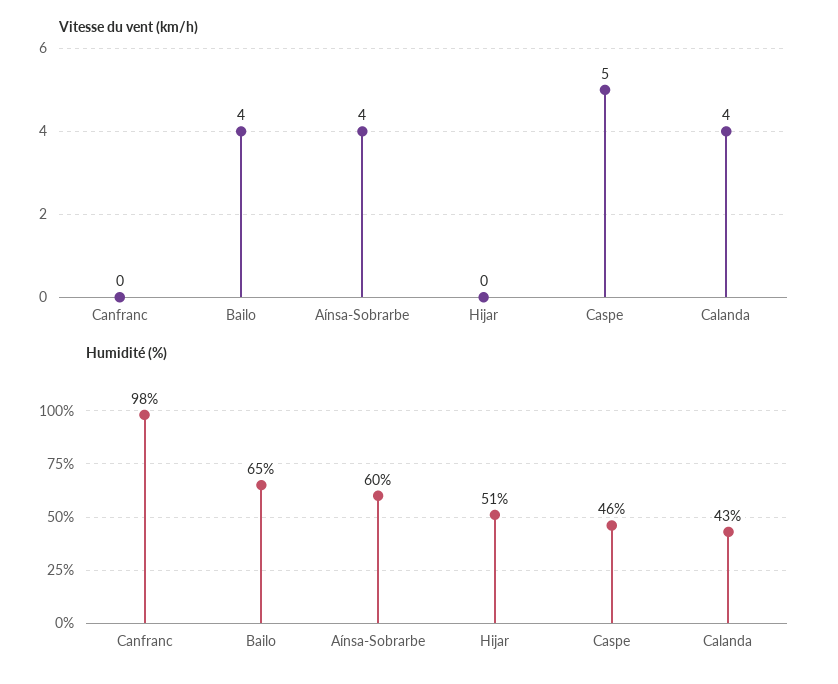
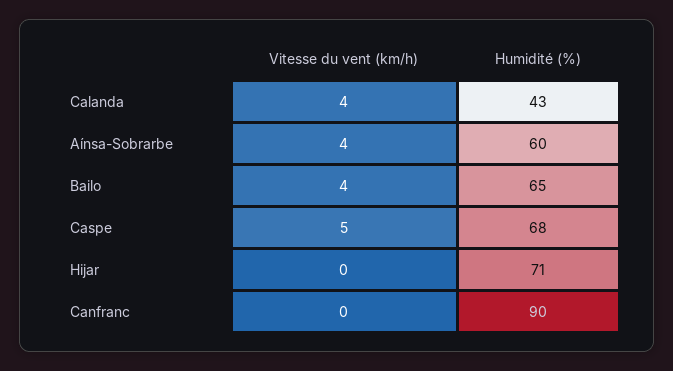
  {
    "Vitesse du vent (km/h)": {
      "Canfranc": 0,
      "Bailo": 4,
      "Aínsa-Sobrarbe": 4,
      "Hijar": 0,
      "Caspe": 5,
      "Calanda": 4
    },
    "Humidité (%)": {
-     "Canfranc": 98,
+     "Canfranc": 90,
      "Bailo": 65,
      "Aínsa-Sobrarbe": 60,
-     "Hijar": 51,
+     "Hijar": 71,
-     "Caspe": 46,
+     "Caspe": 68,
      "Calanda": 43
    }
  }

